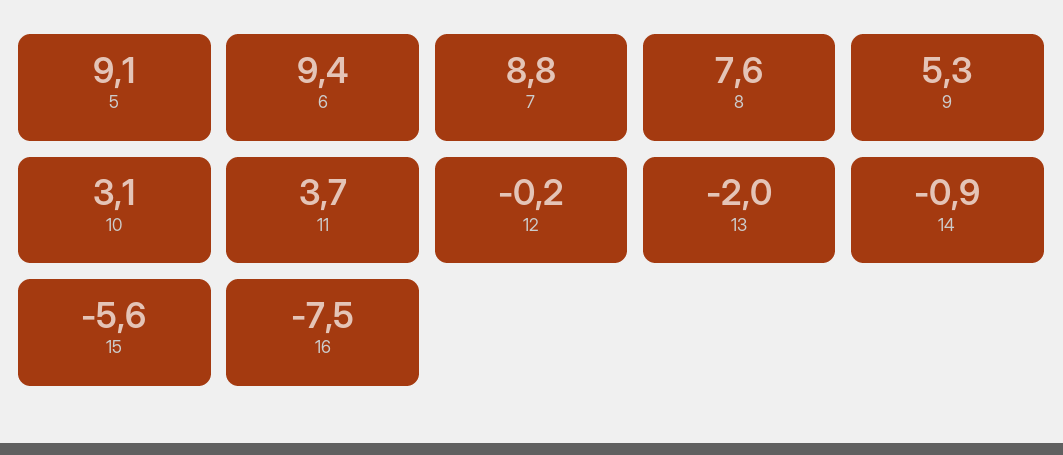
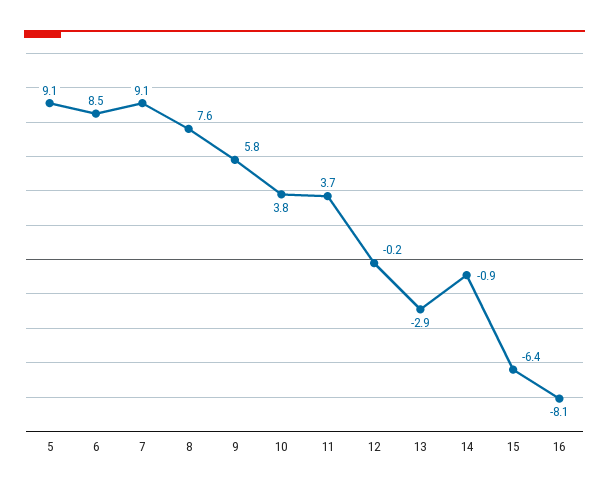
  {
    "5": 9.1,
-   "6": 9.4,
+   "6": 8.5,
-   "7": 8.8,
+   "7": 9.1,
    "8": 7.6,
-   "9": 5.3,
+   "9": 5.8,
-   "10": 3.1,
+   "10": 3.8,
    "11": 3.7,
    "12": -0.2,
-   "13": -2,
+   "13": -2.9,
    "14": -0.9,
-   "15": -5.6,
+   "15": -6.4,
-   "16": -7.5
+   "16": -8.1
  }

